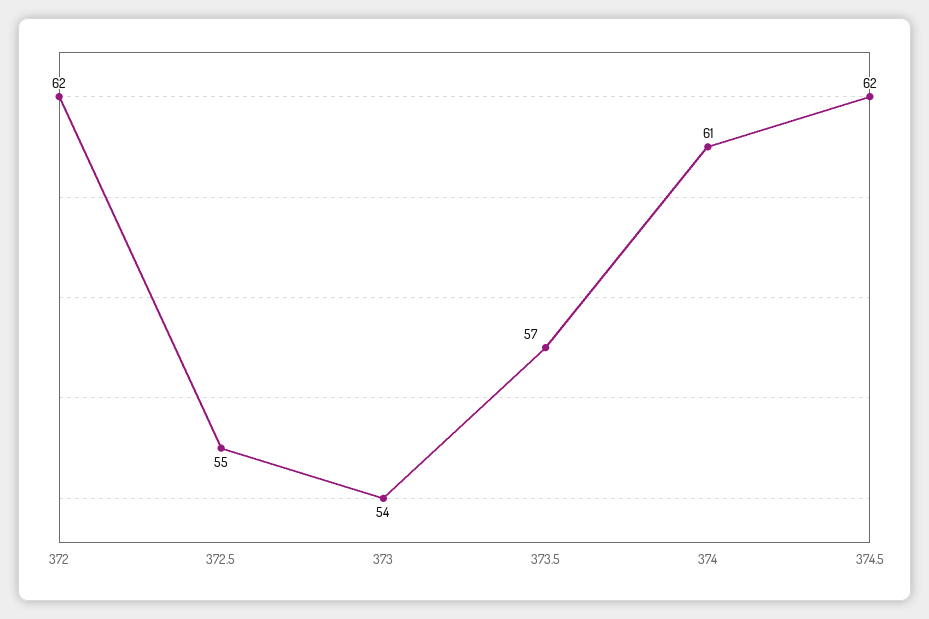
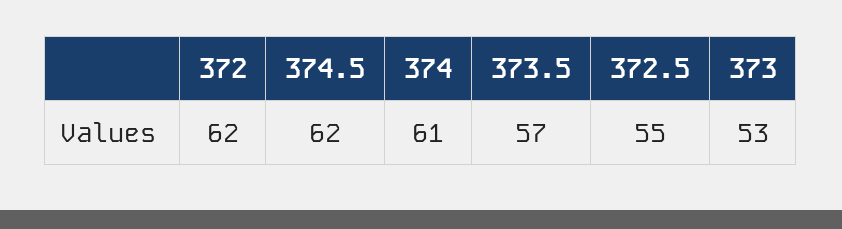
  {
    "372": 62,
    "372.5": 55,
-   "373": 54,
+   "373": 53,
    "373.5": 57,
    "374": 61,
    "374.5": 62
  }

